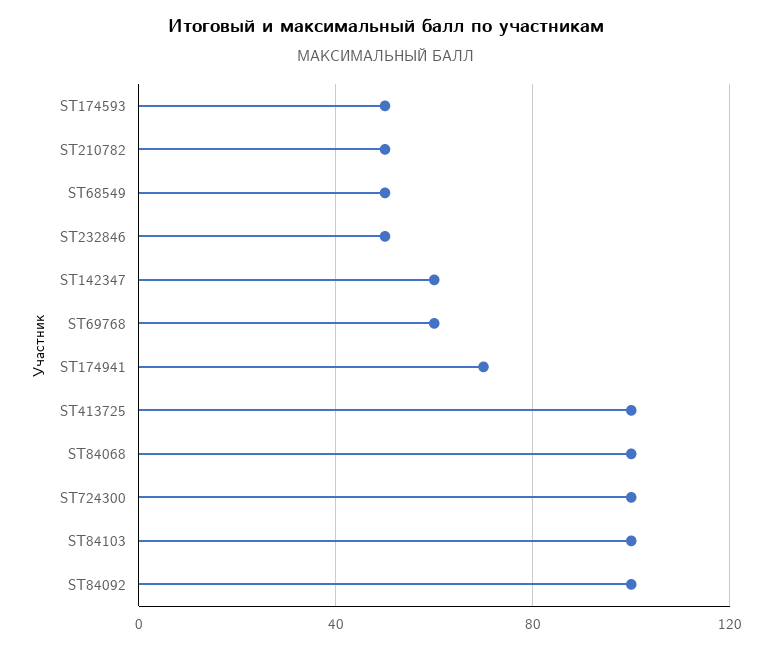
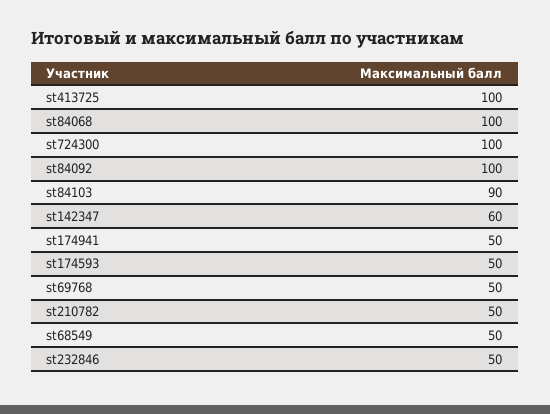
  {
    "ST174593": 50,
    "ST210782": 50,
    "ST68549": 50,
    "ST232846": 50,
    "ST142347": 60,
-   "ST69768": 60,
+   "ST69768": 50,
-   "ST174941": 70,
+   "ST174941": 50,
    "ST413725": 100,
    "ST84068": 100,
    "ST724300": 100,
-   "ST84103": 100,
+   "ST84103": 90,
    "ST84092": 100
  }

